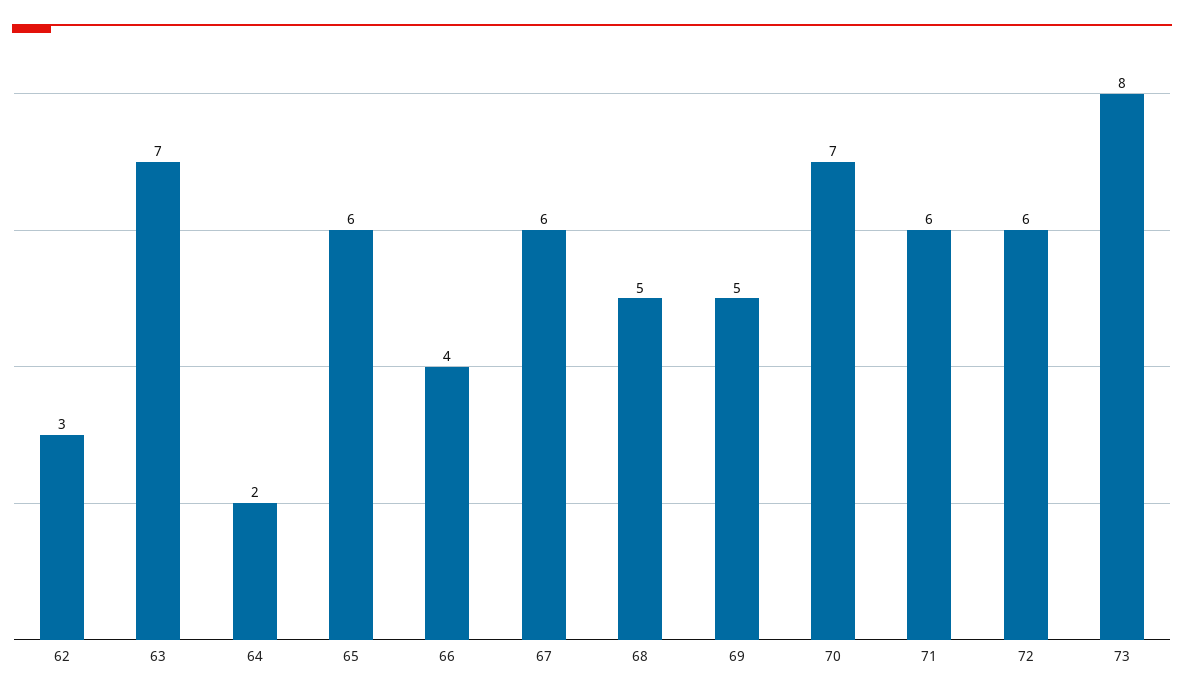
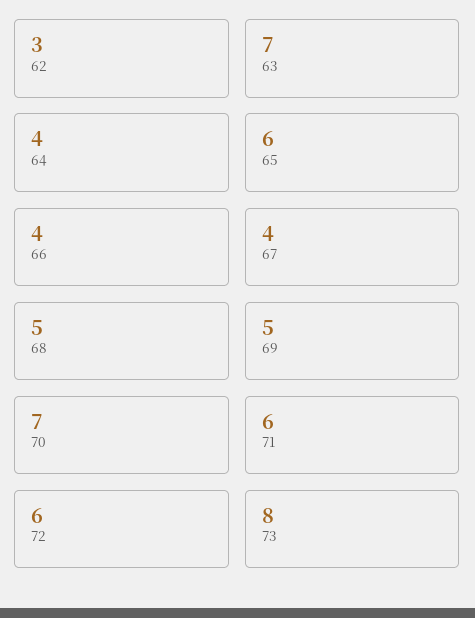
  {
    "62": 3,
    "63": 7,
-   "64": 2,
+   "64": 4,
    "65": 6,
    "66": 4,
-   "67": 6,
+   "67": 4,
    "68": 5,
    "69": 5,
    "70": 7,
    "71": 6,
    "72": 6,
    "73": 8
  }

